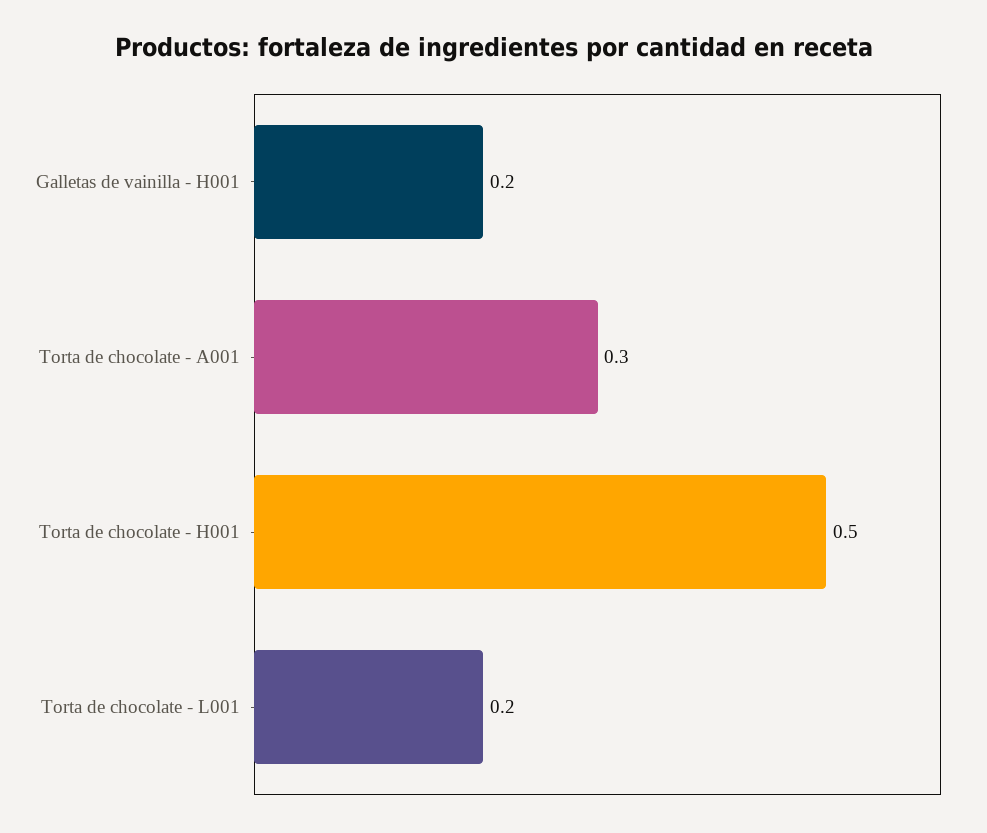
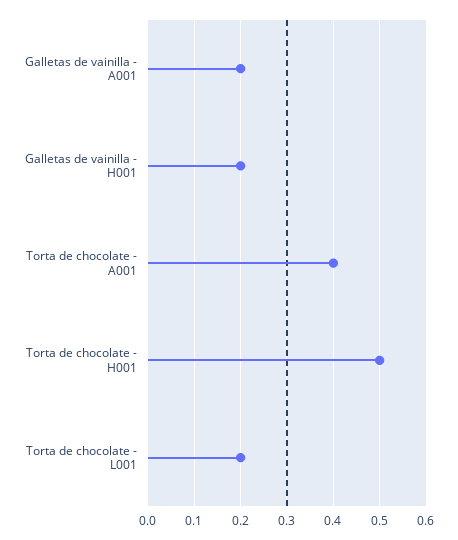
  {
    "Galletas de vainilla - H001": 0.2,
-   "Torta de chocolate - A001": 0.3,
+   "Torta de chocolate - A001": 0.4,
    "Torta de chocolate - H001": 0.5,
-   "Torta de chocolate - L001": 0.2
+   "Torta de chocolate - L001": 0.2,
+   "Galletas de vainilla - A001": 0.2
  }

